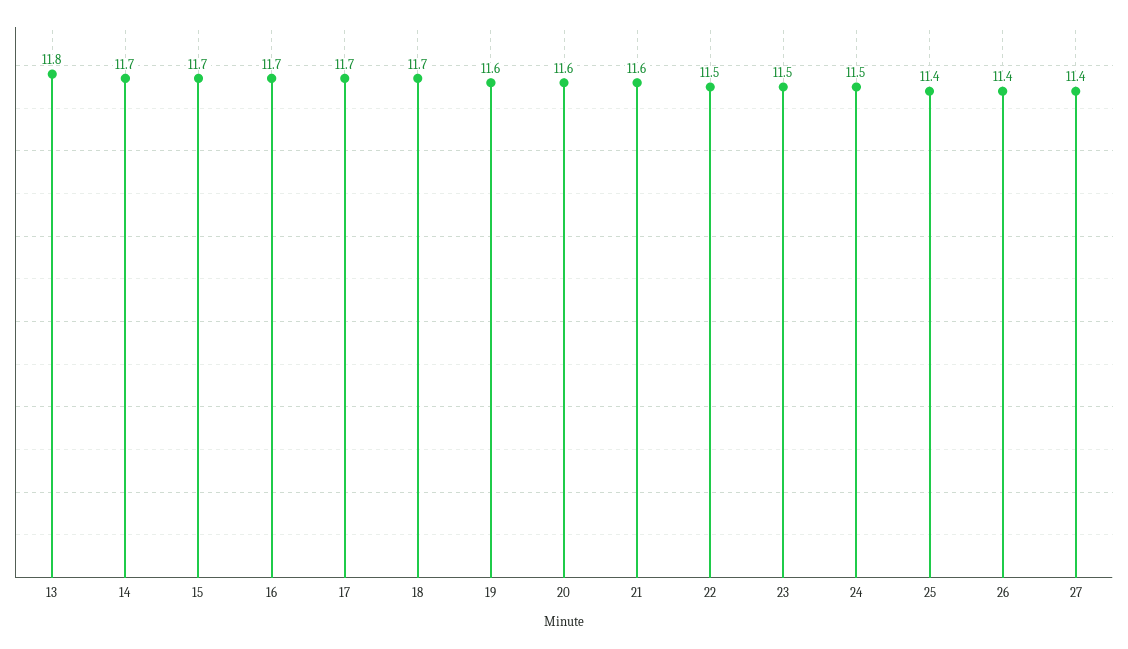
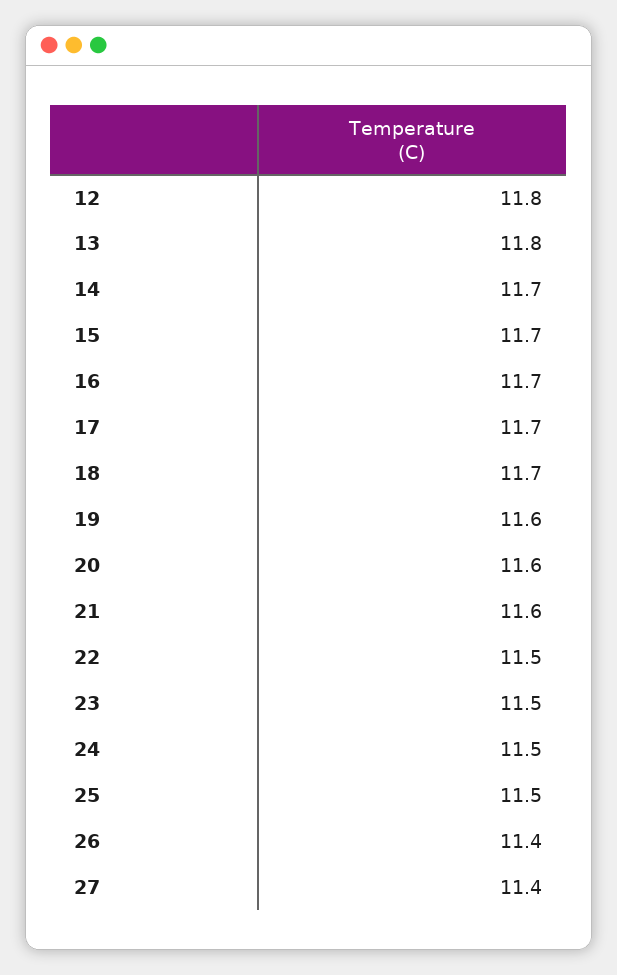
  {
    "13": 11.8,
    "14": 11.7,
    "15": 11.7,
    "16": 11.7,
    "17": 11.7,
    "18": 11.7,
    "19": 11.6,
    "20": 11.6,
    "21": 11.6,
    "22": 11.5,
    "23": 11.5,
    "24": 11.5,
-   "25": 11.4,
+   "25": 11.5,
    "26": 11.4,
-   "27": 11.4
+   "27": 11.4,
+   "12": 11.8
  }

